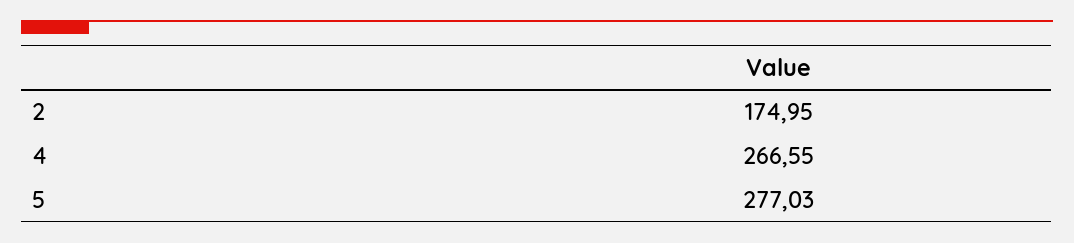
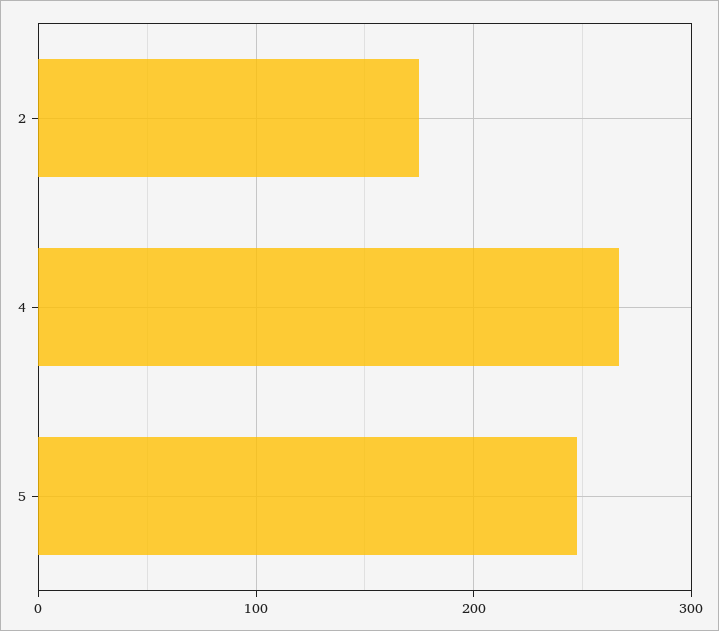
  {
    "2": 174.95,
    "4": 266.55,
-   "5": 277.03
+   "5": 250
  }

